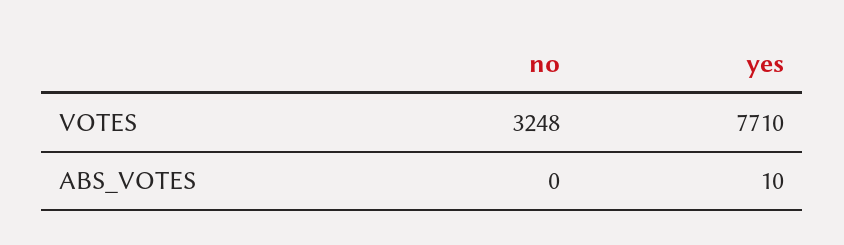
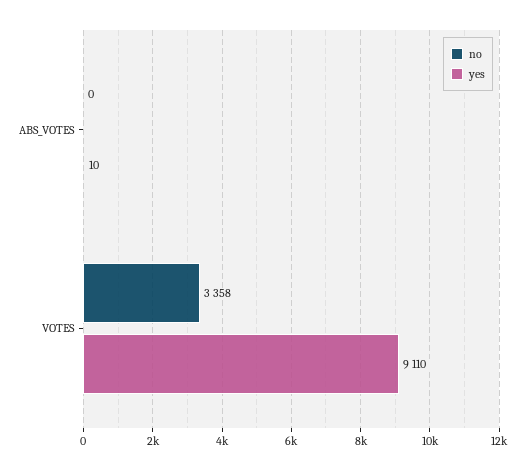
  {
    "no": {
-     "VOTES": 3248,
+     "VOTES": 3358,
      "ABS_VOTES": 0
    },
    "yes": {
-     "VOTES": 7710,
+     "VOTES": 9110,
      "ABS_VOTES": 10
    }
  }

